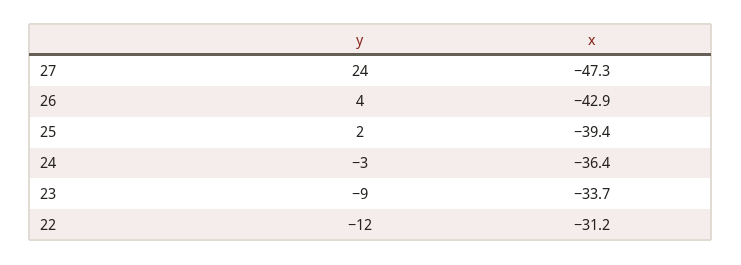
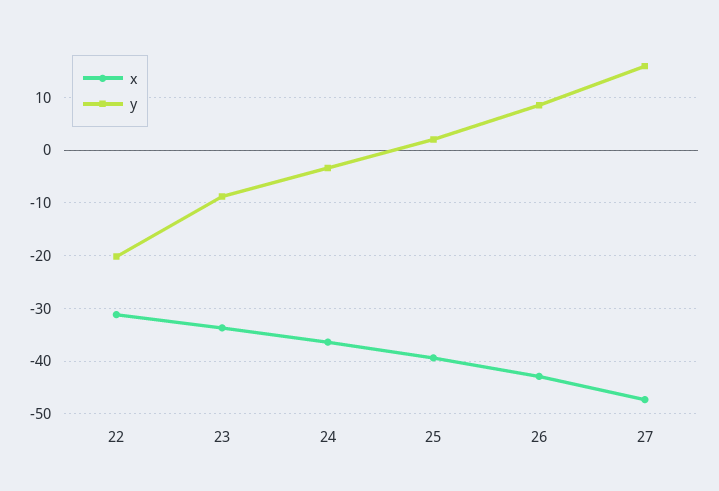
  {
    "y": {
-     "27": 24,
+     "27": 16,
-     "26": 4,
+     "26": 8,
      "25": 2,
      "24": -3,
      "23": -9,
-     "22": -12
+     "22": -20
    },
    "x": {
      "27": -47.3,
      "26": -42.9,
      "25": -39.4,
      "24": -36.4,
      "23": -33.7,
      "22": -31.2
    }
  }

